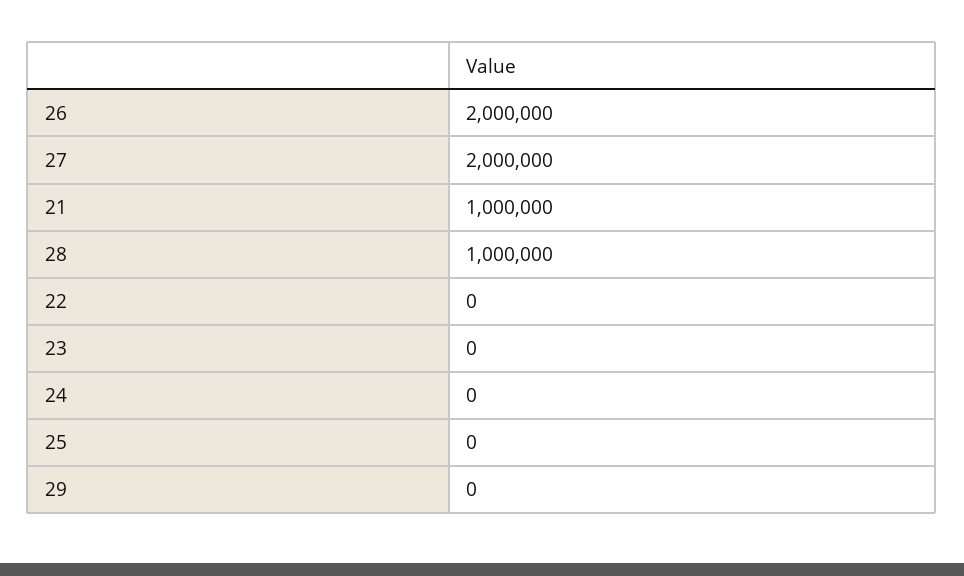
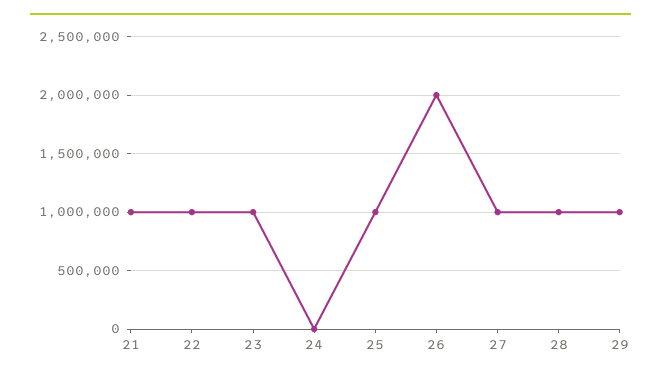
  {
    "26": 2000000,
-   "27": 2000000,
+   "27": 1000000,
    "21": 1000000,
    "28": 1000000,
-   "22": 0,
+   "22": 1000000,
-   "23": 0,
+   "23": 1000000,
    "24": 0,
-   "25": 0,
+   "25": 1000000,
-   "29": 0
+   "29": 1000000
  }

